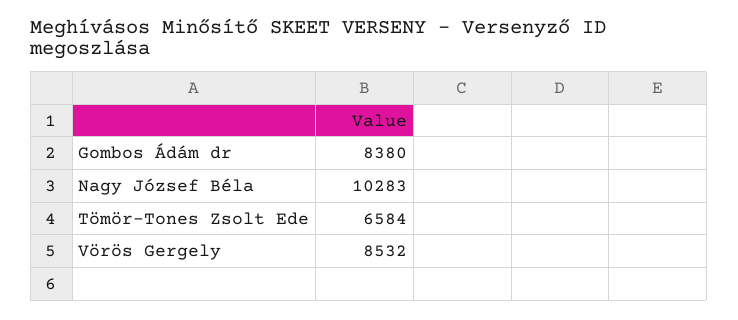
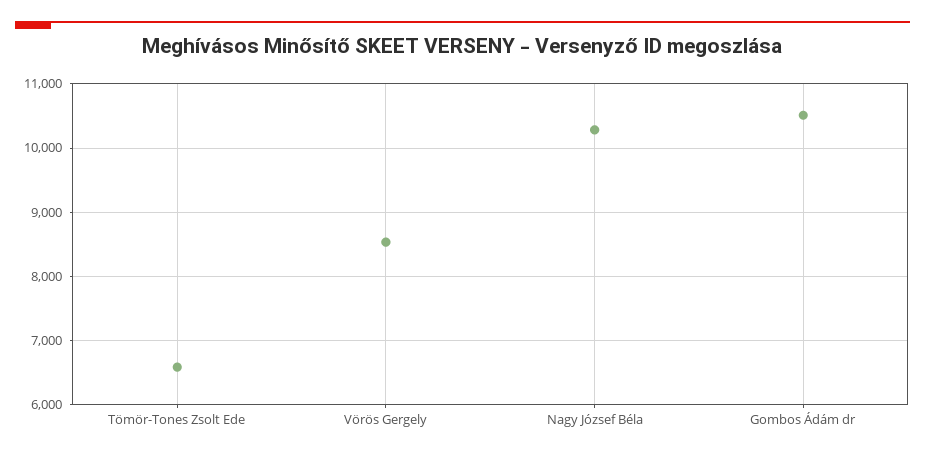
  {
-   "Gombos Ádám dr": 8380,
+   "Gombos Ádám dr": 10500,
    "Nagy József Béla": 10283,
    "Tömör-Tones Zsolt Ede": 6584,
    "Vörös Gergely": 8532
  }

